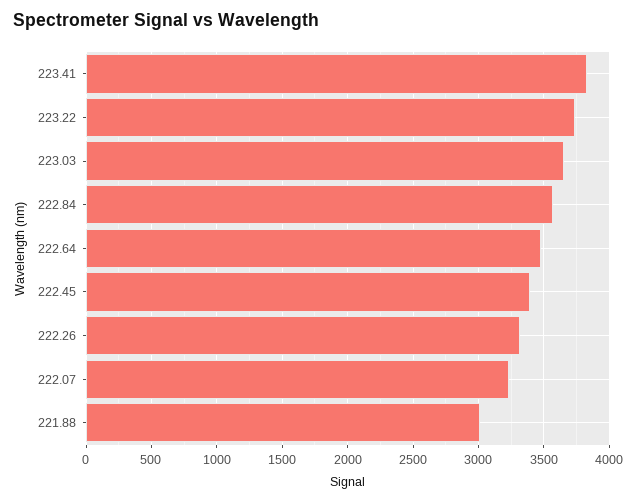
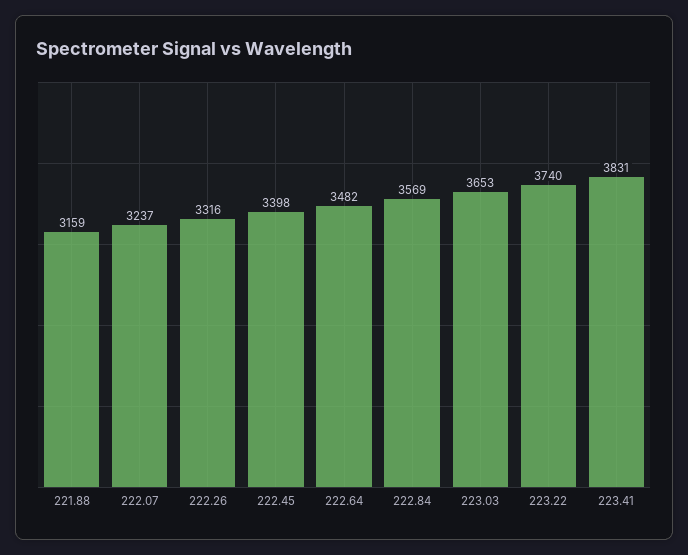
  {
    "223.41": 3831,
    "223.22": 3740,
    "223.03": 3653,
    "222.84": 3569,
    "222.64": 3482,
    "222.45": 3398,
    "222.26": 3316,
    "222.07": 3237,
-   "221.88": 3000
+   "221.88": 3159
  }

